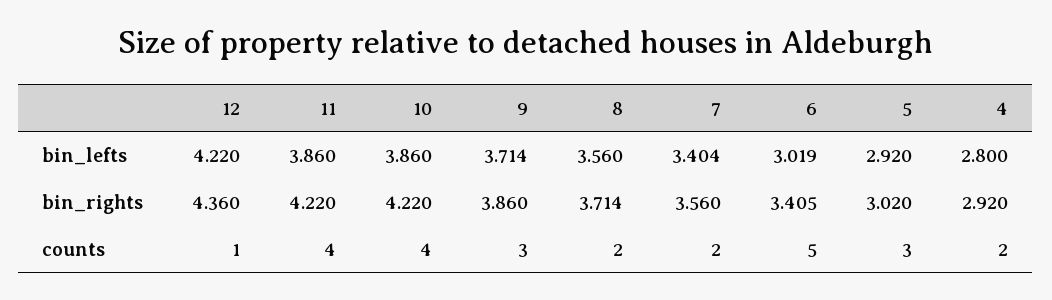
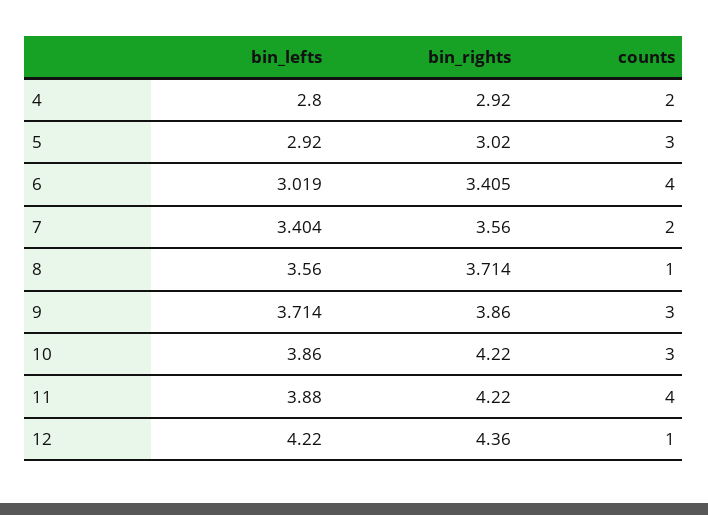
  {
    "12": {
      "bin_lefts": 4.22,
      "bin_rights": 4.36,
      "counts": 1
    },
    "11": {
-     "bin_lefts": 3.86,
+     "bin_lefts": 3.88,
      "bin_rights": 4.22,
      "counts": 4
    },
    "10": {
      "bin_lefts": 3.86,
      "bin_rights": 4.22,
-     "counts": 4
+     "counts": 3
    },
    "9": {
      "bin_lefts": 3.714,
      "bin_rights": 3.86,
      "counts": 3
    },
    "8": {
      "bin_lefts": 3.56,
      "bin_rights": 3.714,
-     "counts": 2
+     "counts": 1
    },
    "7": {
      "bin_lefts": 3.404,
      "bin_rights": 3.56,
      "counts": 2
    },
    "6": {
      "bin_lefts": 3.019,
      "bin_rights": 3.405,
-     "counts": 5
+     "counts": 4
    },
    "5": {
      "bin_lefts": 2.92,
      "bin_rights": 3.02,
      "counts": 3
    },
    "4": {
      "bin_lefts": 2.8,
      "bin_rights": 2.92,
      "counts": 2
    }
  }

